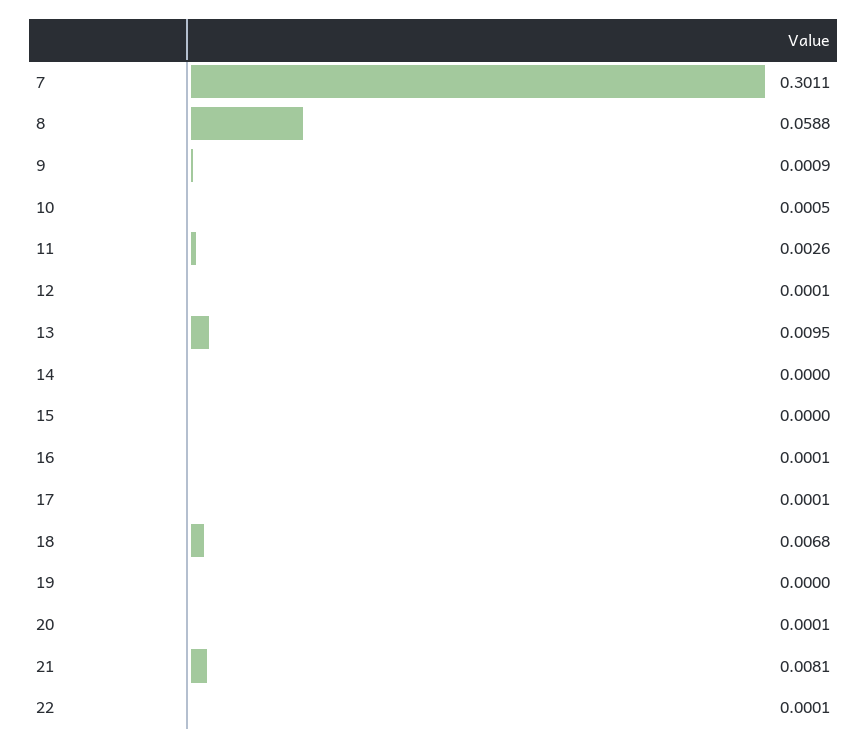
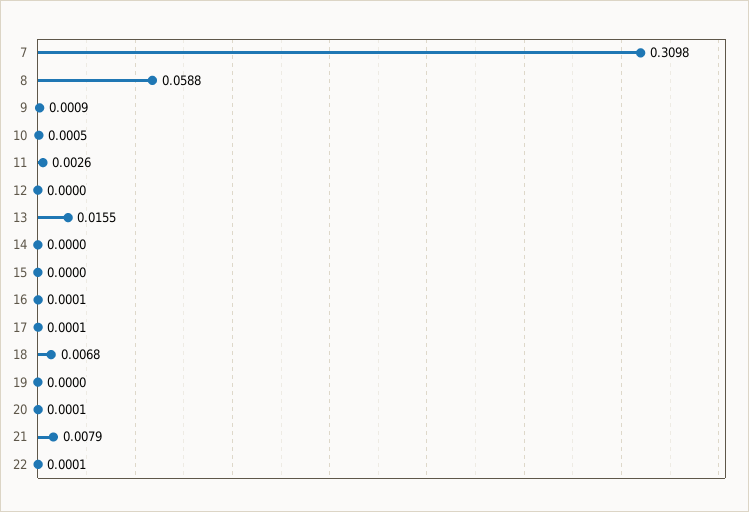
  {
-   "7": 0.3011,
+   "7": 0.3098,
    "8": 0.0588,
    "9": 0.0009,
    "10": 0.0005,
    "11": 0.0026,
-   "12": 0.0001,
+   "12": 0,
-   "13": 0.0095,
+   "13": 0.0155,
    "14": 0,
    "15": 0,
    "16": 0.0001,
    "17": 0.0001,
    "18": 0.0068,
    "19": 0,
    "20": 0.0001,
-   "21": 0.0081,
+   "21": 0.0079,
    "22": 0.0001
  }

